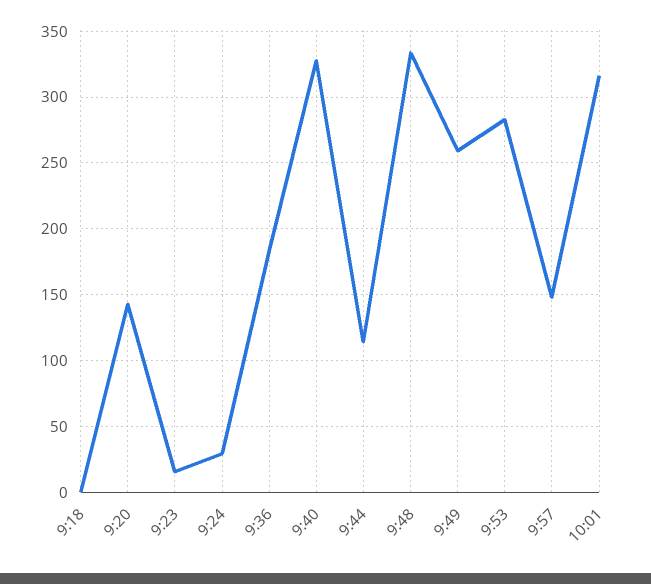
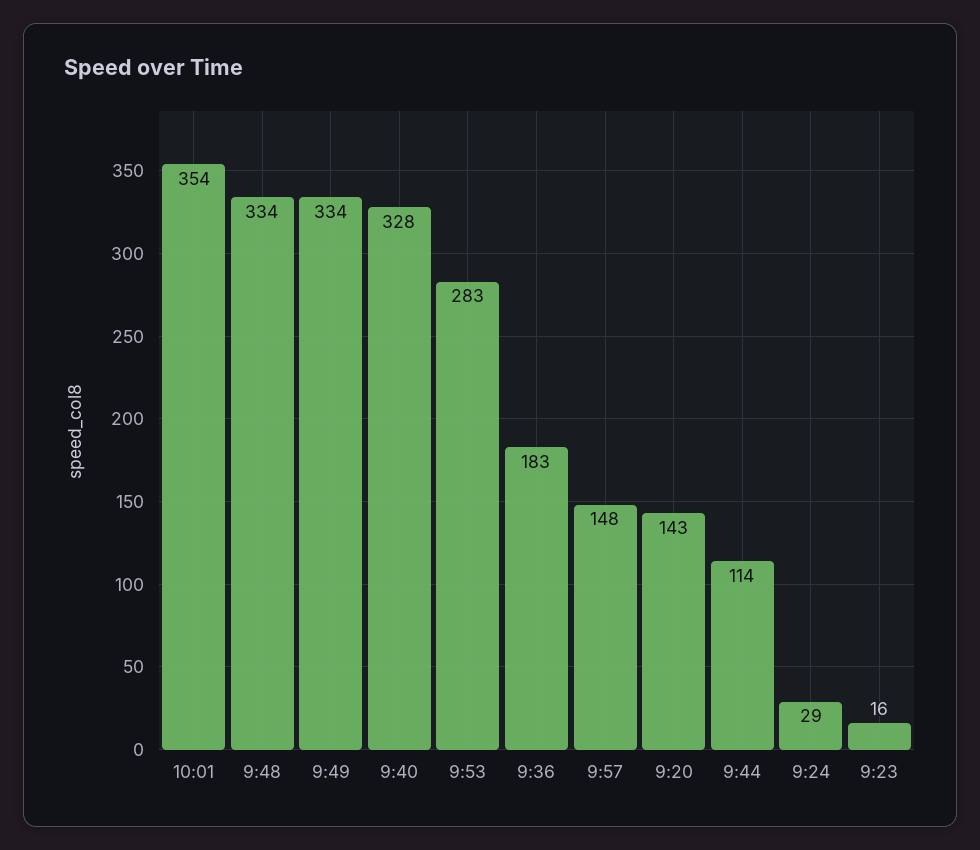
  {
-   "9:18": 0,
    "9:20": 143,
    "9:23": 16,
    "9:24": 29,
    "9:36": 183,
    "9:40": 328,
    "9:44": 114,
    "9:48": 334,
-   "9:49": 260,
+   "9:49": 334,
    "9:53": 283,
    "9:57": 148,
-   "10:01": 315
+   "10:01": 354
  }

